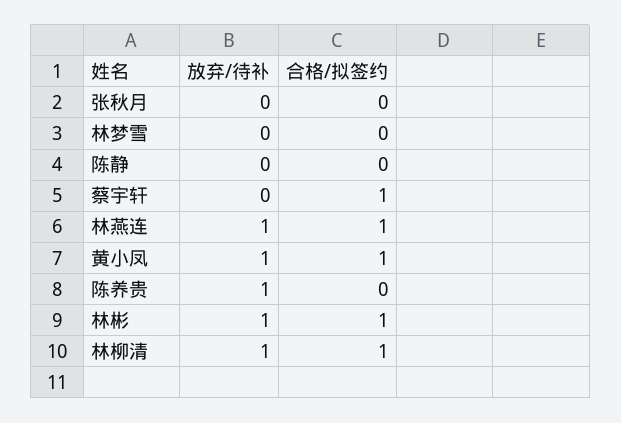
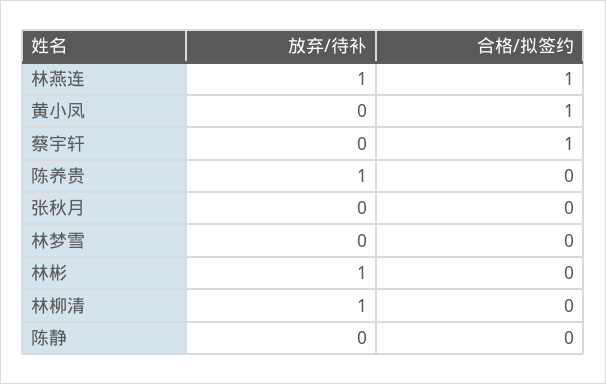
  {
    "放弃/待补": {
      "张秋月": 0,
      "林梦雪": 0,
      "陈静": 0,
      "蔡宇轩": 0,
      "林燕连": 1,
-     "黄小凤": 1,
+     "黄小凤": 0,
      "陈养贵": 1,
      "林彬": 1,
      "林柳清": 1
    },
    "合格/拟签约": {
      "张秋月": 0,
      "林梦雪": 0,
      "陈静": 0,
      "蔡宇轩": 1,
      "林燕连": 1,
      "黄小凤": 1,
      "陈养贵": 0,
-     "林彬": 1,
+     "林彬": 0,
-     "林柳清": 1
+     "林柳清": 0
    }
  }

